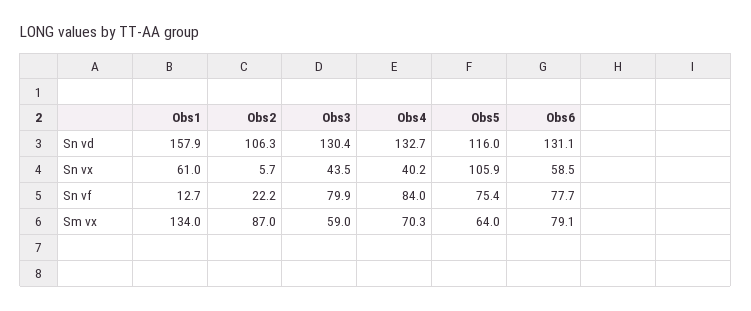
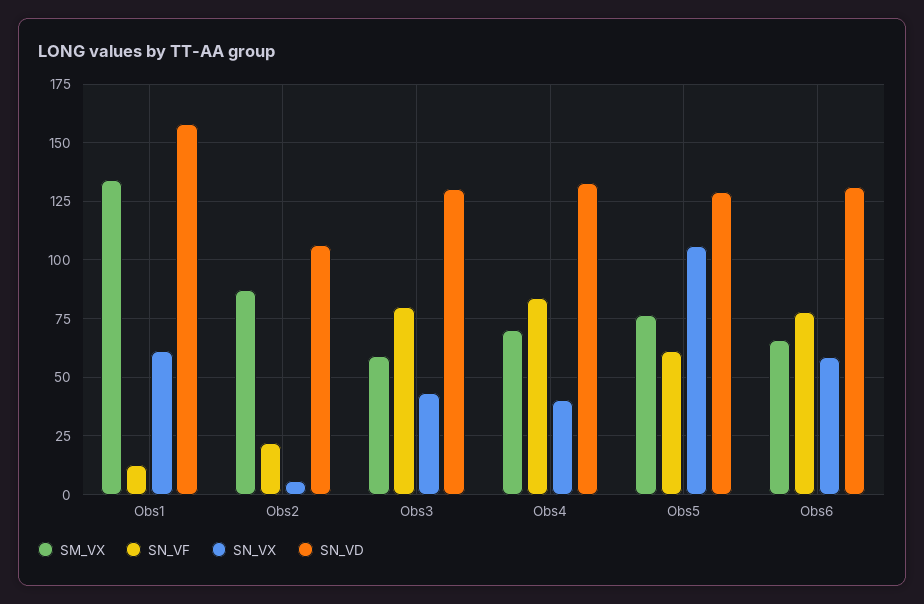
  {
    "Sn vd": {
      "Obs1": 157.9,
      "Obs2": 106.3,
      "Obs3": 130.4,
      "Obs4": 132.7,
-     "Obs5": 116,
+     "Obs5": 130,
      "Obs6": 131.1
    },
    "Sn vx": {
      "Obs1": 61,
      "Obs2": 5.7,
      "Obs3": 43.5,
      "Obs4": 40.2,
      "Obs5": 105.9,
      "Obs6": 58.5
    },
    "Sn vf": {
      "Obs1": 12.7,
      "Obs2": 22.2,
      "Obs3": 79.9,
      "Obs4": 84,
-     "Obs5": 75.4,
+     "Obs5": 60,
      "Obs6": 77.7
    },
    "Sm vx": {
      "Obs1": 134,
      "Obs2": 87,
      "Obs3": 59,
      "Obs4": 70.3,
-     "Obs5": 64,
+     "Obs5": 75,
-     "Obs6": 79.1
+     "Obs6": 65
    }
  }

